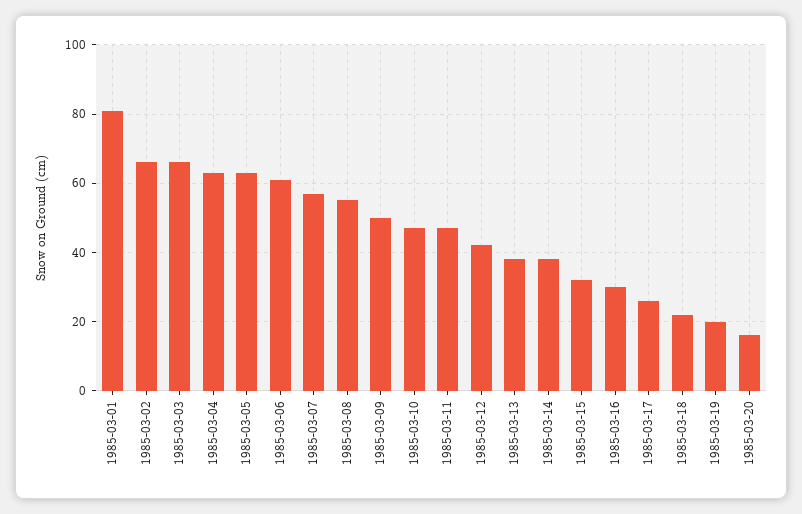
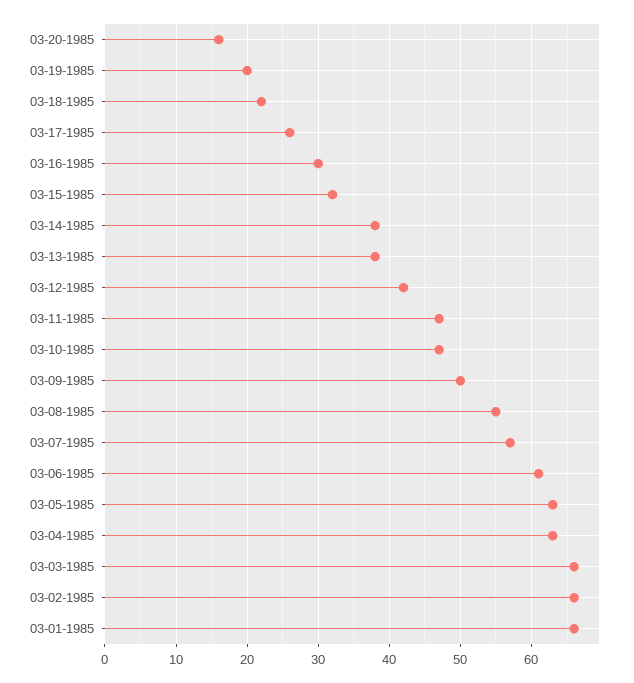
  {
-   "1985-03-01": 80,
+   "1985-03-01": 66,
    "1985-03-02": 66,
    "1985-03-03": 66,
    "1985-03-04": 63,
    "1985-03-05": 63,
    "1985-03-06": 61,
    "1985-03-07": 57,
    "1985-03-08": 55,
    "1985-03-09": 50,
    "1985-03-10": 47,
    "1985-03-11": 47,
    "1985-03-12": 42,
    "1985-03-13": 38,
    "1985-03-14": 38,
    "1985-03-15": 32,
    "1985-03-16": 30,
    "1985-03-17": 26,
    "1985-03-18": 22,
    "1985-03-19": 20,
    "1985-03-20": 16
  }

